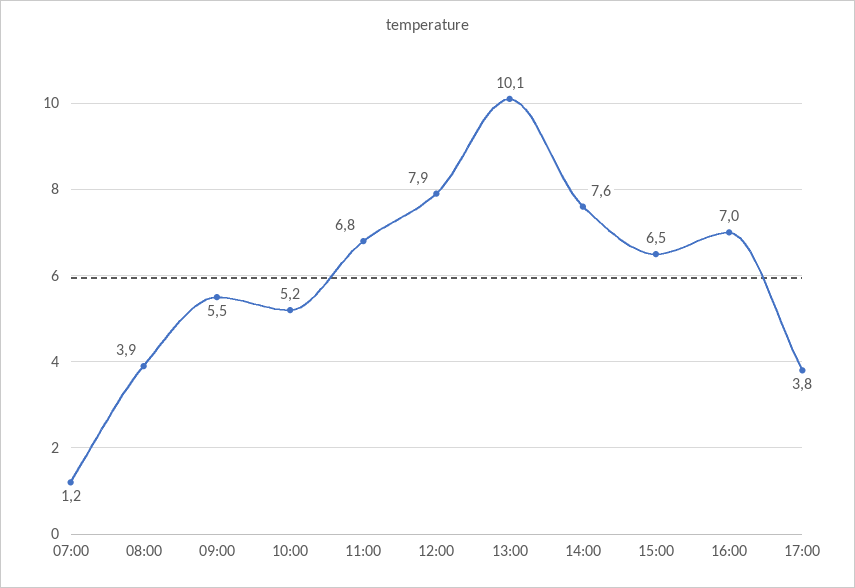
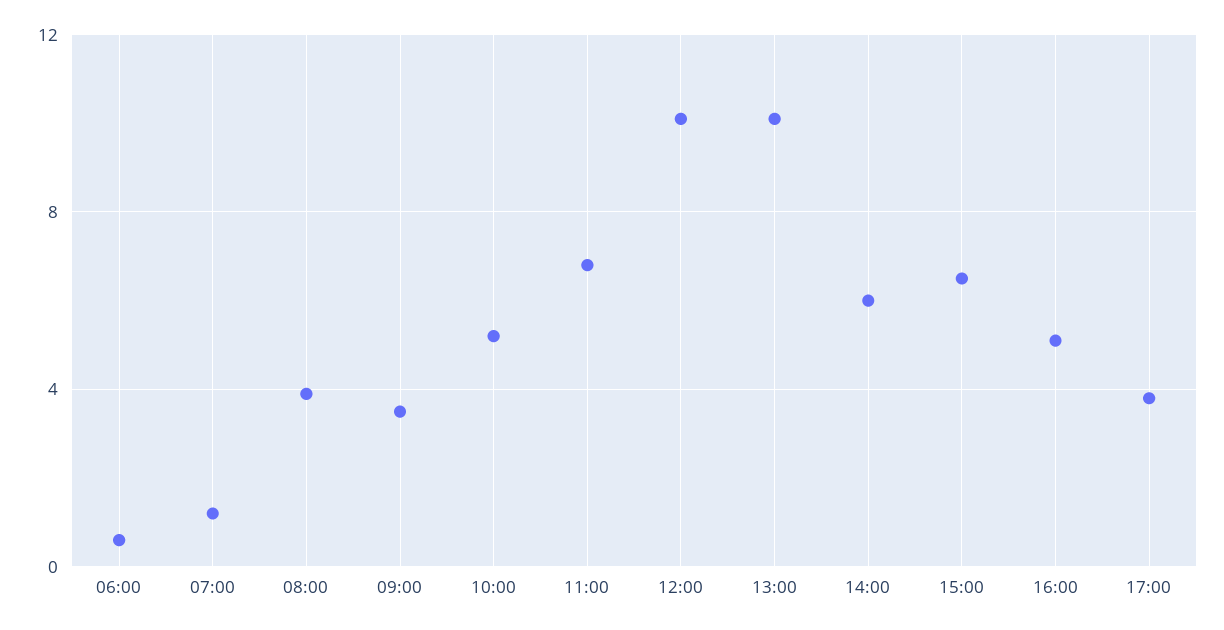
  {
    "07:00": 1.2,
    "08:00": 3.9,
-   "09:00": 5.5,
+   "09:00": 3.5,
    "10:00": 5.2,
    "11:00": 6.8,
-   "12:00": 7.9,
+   "12:00": 10,
    "13:00": 10.1,
-   "14:00": 7.6,
+   "14:00": 6,
    "15:00": 6.5,
-   "16:00": 7,
+   "16:00": 5,
-   "17:00": 3.8
+   "17:00": 3.8,
+   "06:00": 0.5
  }

